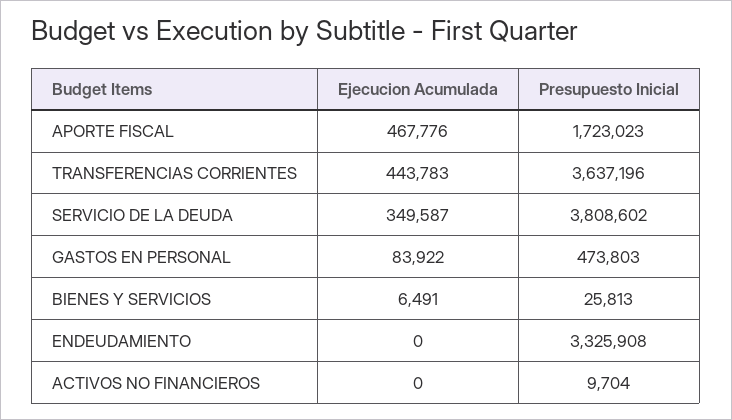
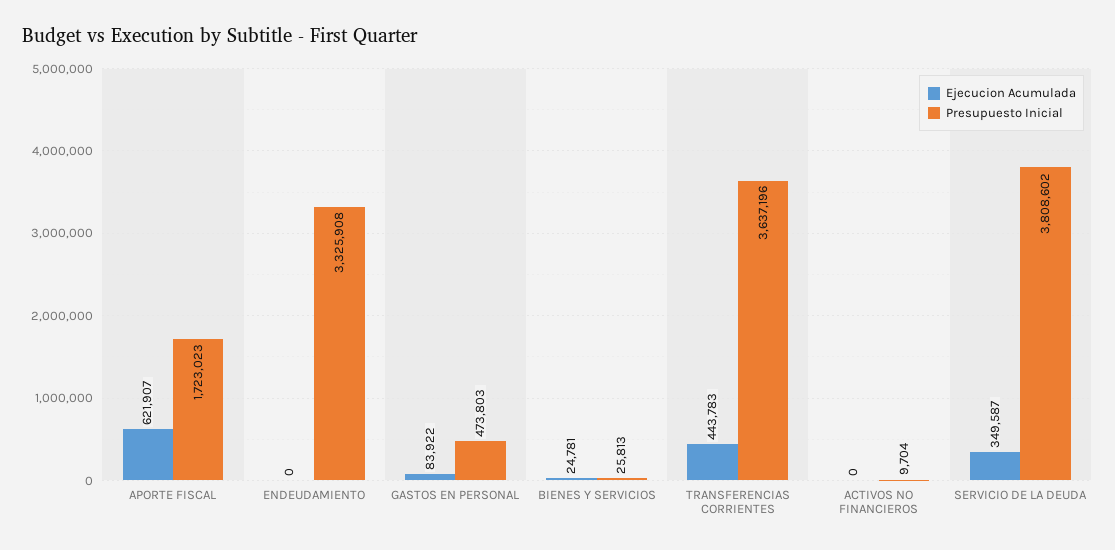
  {
    "Ejecucion Acumulada": {
-     "APORTE FISCAL": 467776,
+     "APORTE FISCAL": 621907,
      "TRANSFERENCIAS CORRIENTES": 443783,
      "SERVICIO DE LA DEUDA": 349587,
      "GASTOS EN PERSONAL": 83922,
-     "BIENES Y SERVICIOS": 6491,
+     "BIENES Y SERVICIOS": 24781,
      "ENDEUDAMIENTO": 0,
      "ACTIVOS NO FINANCIEROS": 0
    },
    "Presupuesto Inicial": {
      "APORTE FISCAL": 1723023,
      "TRANSFERENCIAS CORRIENTES": 3637196,
      "SERVICIO DE LA DEUDA": 3808602,
      "GASTOS EN PERSONAL": 473803,
      "BIENES Y SERVICIOS": 25813,
      "ENDEUDAMIENTO": 3325908,
      "ACTIVOS NO FINANCIEROS": 9704
    }
  }

